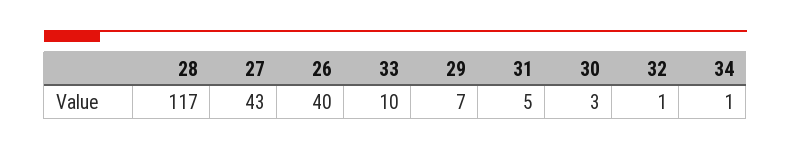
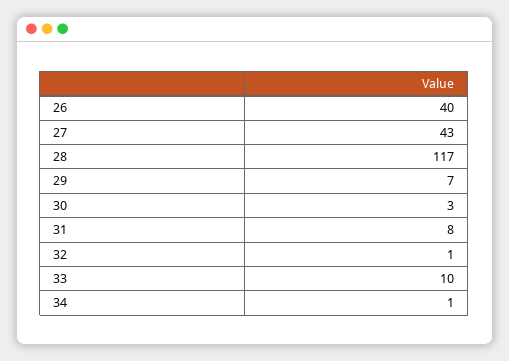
  {
    "28": 117,
    "27": 43,
    "26": 40,
    "33": 10,
    "29": 7,
-   "31": 5,
+   "31": 8,
    "30": 3,
    "32": 1,
    "34": 1
  }

